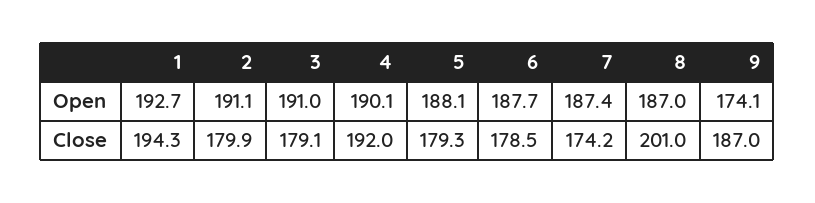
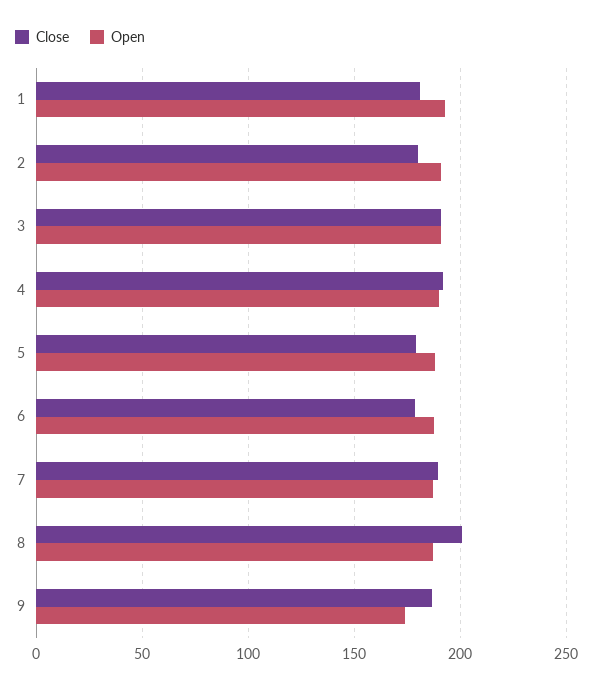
  {
    "Open": {
      "1": 192.7,
      "2": 191.1,
      "3": 191,
      "4": 190.1,
      "5": 188.1,
      "6": 187.7,
      "7": 187.4,
      "8": 187,
      "9": 174.1
    },
    "Close": {
-     "1": 194.3,
+     "1": 180,
      "2": 179.9,
-     "3": 179.1,
+     "3": 190,
      "4": 192,
      "5": 179.3,
      "6": 178.5,
-     "7": 174.2,
+     "7": 190,
      "8": 201,
      "9": 187
    }
  }

